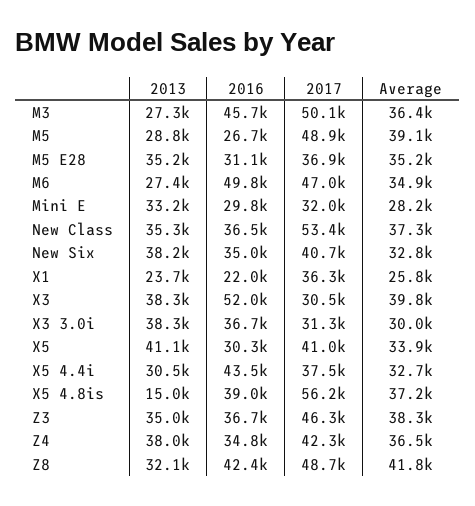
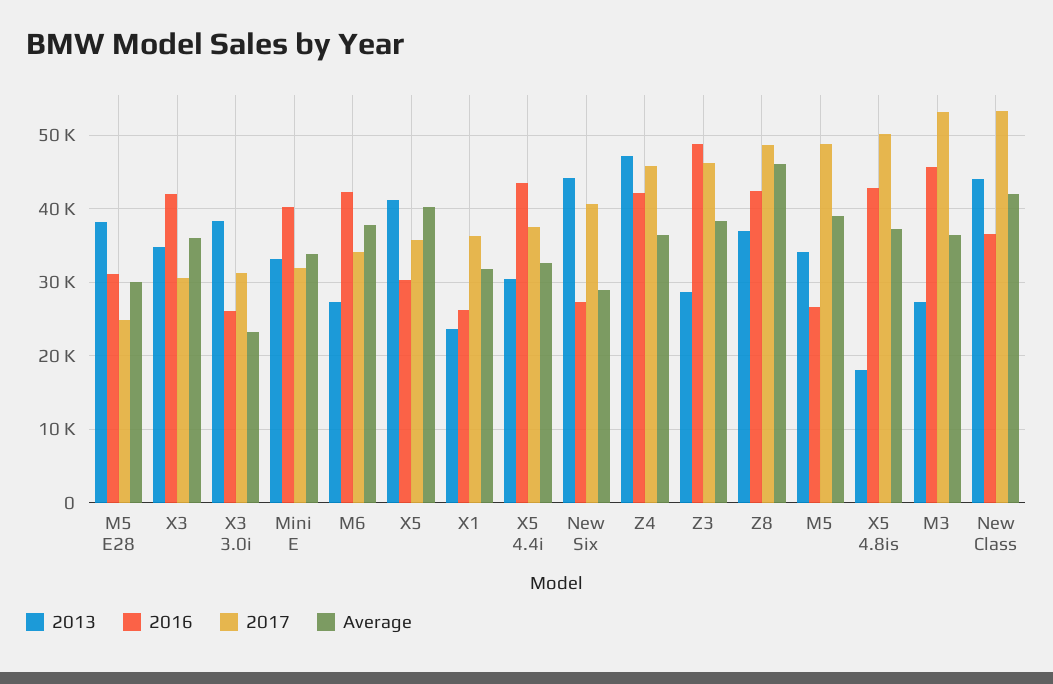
  {
    "2013": {
      "M3": 27300,
-     "M5": 28800,
+     "M5": 34000,
-     "M5 E28": 35200,
+     "M5 E28": 38000,
      "M6": 27400,
      "Mini E": 33200,
-     "New Class": 35300,
+     "New Class": 44000,
-     "New Six": 38200,
+     "New Six": 44000,
      "X1": 23700,
-     "X3": 38300,
+     "X3": 35000,
      "X3 3.0i": 38300,
      "X5": 41100,
      "X5 4.4i": 30500,
-     "X5 4.8is": 15000,
+     "X5 4.8is": 18000,
-     "Z3": 35000,
+     "Z3": 29000,
-     "Z4": 38000,
+     "Z4": 47000,
-     "Z8": 32100
+     "Z8": 37000
    },
    "2016": {
      "M3": 45700,
      "M5": 26700,
      "M5 E28": 31100,
-     "M6": 49800,
+     "M6": 42000,
-     "Mini E": 29800,
+     "Mini E": 40000,
      "New Class": 36500,
-     "New Six": 35000,
+     "New Six": 27000,
-     "X1": 22000,
+     "X1": 26000,
-     "X3": 52000,
+     "X3": 42000,
-     "X3 3.0i": 36700,
+     "X3 3.0i": 26000,
      "X5": 30300,
      "X5 4.4i": 43500,
-     "X5 4.8is": 39000,
+     "X5 4.8is": 43000,
-     "Z3": 36700,
+     "Z3": 49000,
-     "Z4": 34800,
+     "Z4": 42000,
      "Z8": 42400
    },
    "2017": {
-     "M3": 50100,
+     "M3": 53000,
      "M5": 48900,
-     "M5 E28": 36900,
+     "M5 E28": 25000,
-     "M6": 47000,
+     "M6": 34000,
      "Mini E": 32000,
      "New Class": 53400,
      "New Six": 40700,
      "X1": 36300,
      "X3": 30500,
      "X3 3.0i": 31300,
-     "X5": 41000,
+     "X5": 36000,
      "X5 4.4i": 37500,
-     "X5 4.8is": 56200,
+     "X5 4.8is": 50000,
      "Z3": 46300,
-     "Z4": 42300,
+     "Z4": 46000,
      "Z8": 48700
    },
    "Average": {
      "M3": 36400,
      "M5": 39100,
-     "M5 E28": 35200,
+     "M5 E28": 30000,
-     "M6": 34900,
+     "M6": 38000,
-     "Mini E": 28200,
+     "Mini E": 34000,
-     "New Class": 37300,
+     "New Class": 42000,
-     "New Six": 32800,
+     "New Six": 29000,
-     "X1": 25800,
+     "X1": 32000,
-     "X3": 39800,
+     "X3": 36000,
-     "X3 3.0i": 30000,
+     "X3 3.0i": 23000,
-     "X5": 33900,
+     "X5": 40000,
      "X5 4.4i": 32700,
      "X5 4.8is": 37200,
      "Z3": 38300,
      "Z4": 36500,
-     "Z8": 41800
+     "Z8": 46000
    }
  }

